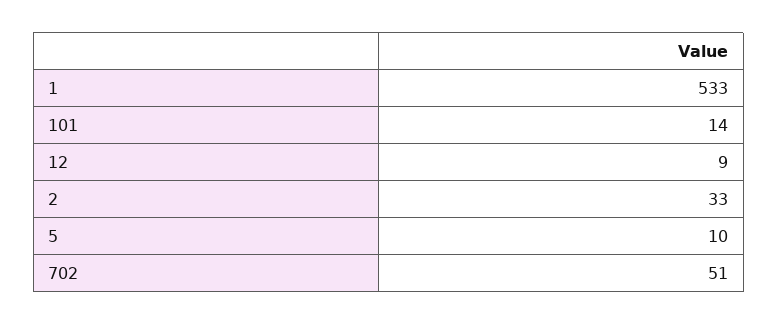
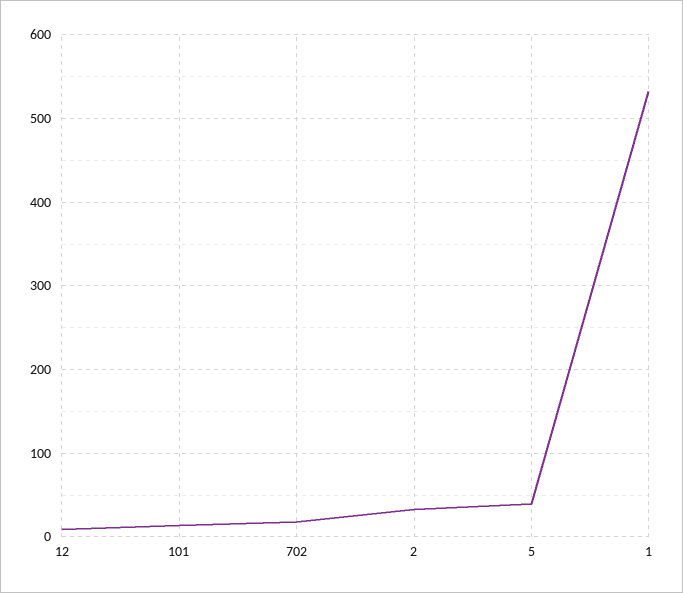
  {
    "1": 533,
    "101": 14,
    "12": 9,
    "2": 33,
-   "5": 10,
+   "5": 40,
-   "702": 51
+   "702": 20
  }

